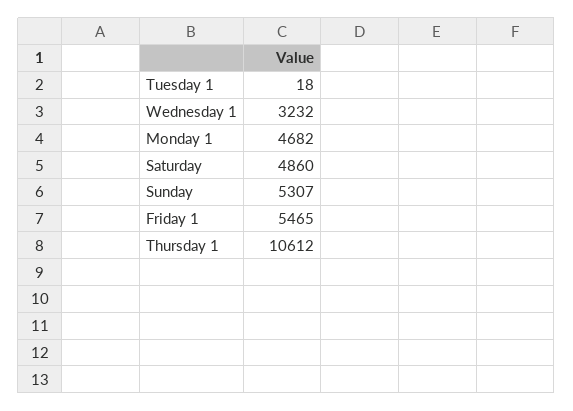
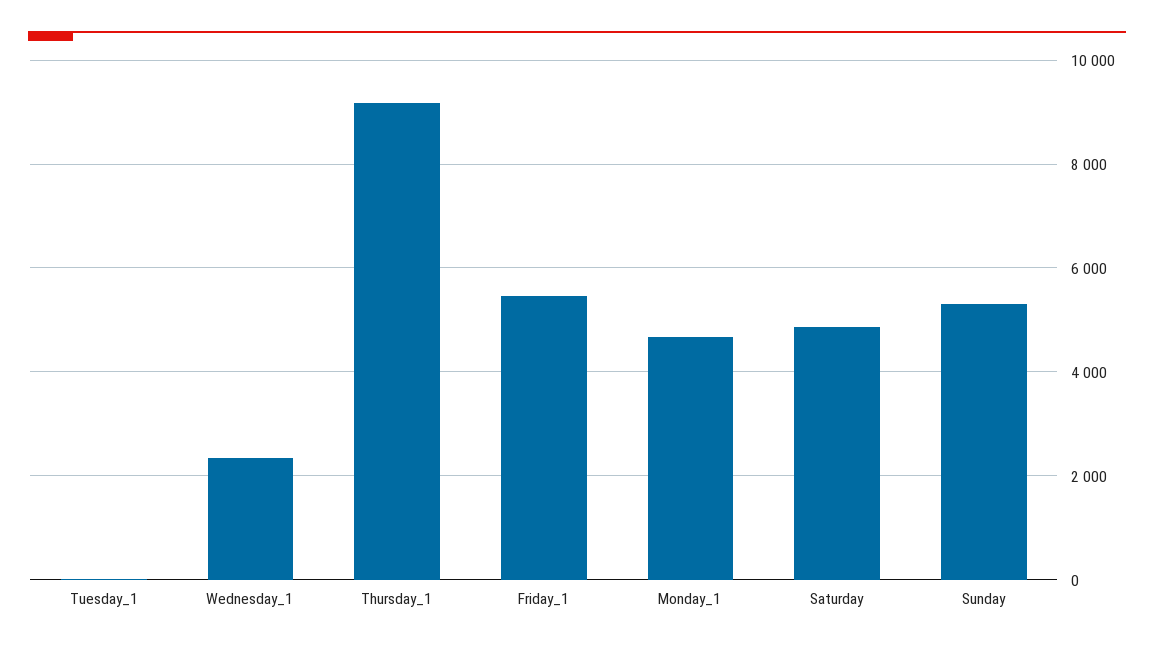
  {
    "Tuesday 1": 18,
-   "Wednesday 1": 3232,
+   "Wednesday 1": 2400,
    "Monday 1": 4682,
    "Saturday": 4860,
    "Sunday": 5307,
    "Friday 1": 5465,
-   "Thursday 1": 10612
+   "Thursday 1": 9200
  }

